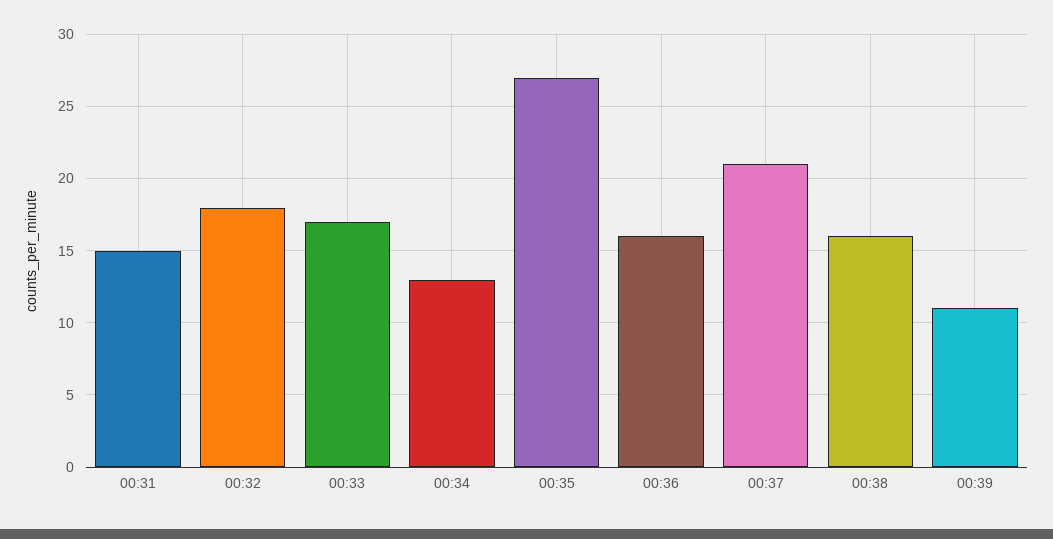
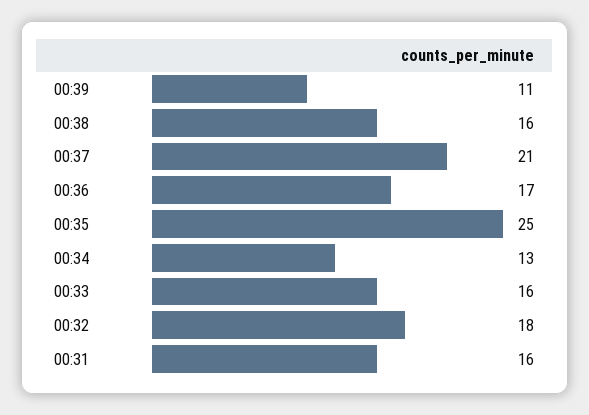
  {
-   "00:31": 15,
+   "00:31": 16,
    "00:32": 18,
-   "00:33": 17,
+   "00:33": 16,
    "00:34": 13,
-   "00:35": 27,
+   "00:35": 25,
-   "00:36": 16,
+   "00:36": 17,
    "00:37": 21,
    "00:38": 16,
    "00:39": 11
  }

